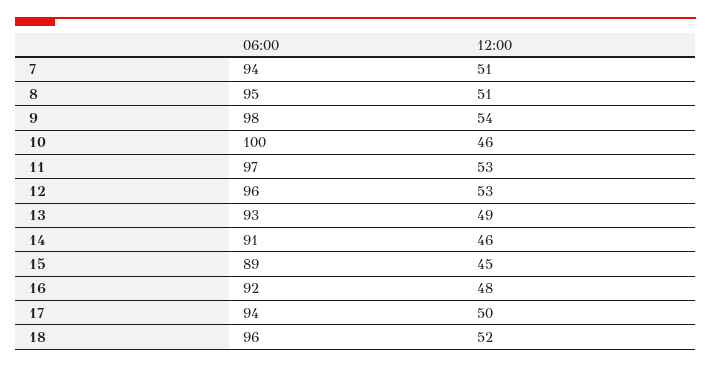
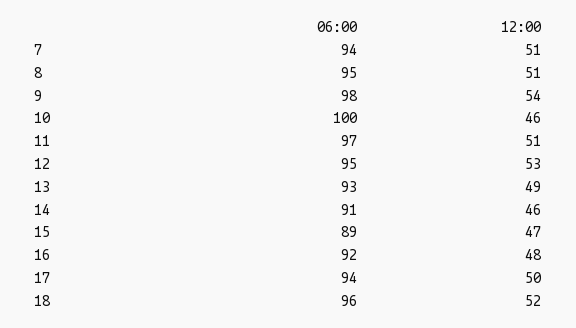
  {
    "06:00": {
      "7": 94,
      "8": 95,
      "9": 98,
      "10": 100,
      "11": 97,
-     "12": 96,
+     "12": 95,
      "13": 93,
      "14": 91,
      "15": 89,
      "16": 92,
      "17": 94,
      "18": 96
    },
    "12:00": {
      "7": 51,
      "8": 51,
      "9": 54,
      "10": 46,
-     "11": 53,
+     "11": 51,
      "12": 53,
      "13": 49,
      "14": 46,
-     "15": 45,
+     "15": 47,
      "16": 48,
      "17": 50,
      "18": 52
    }
  }

